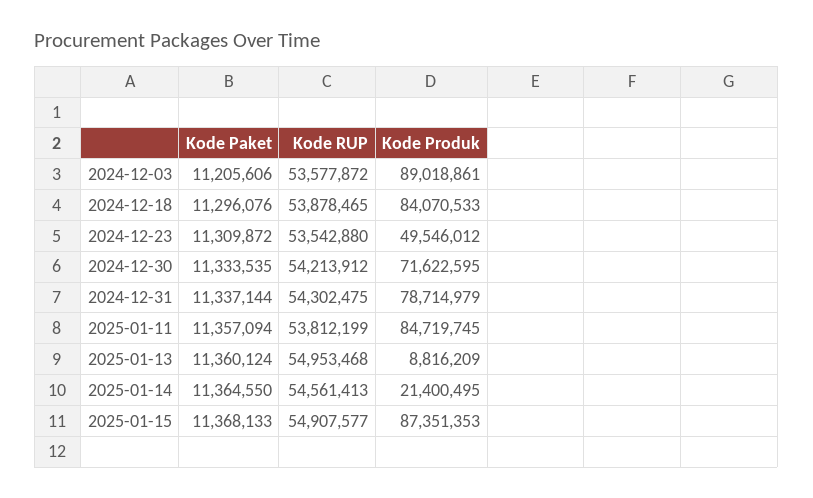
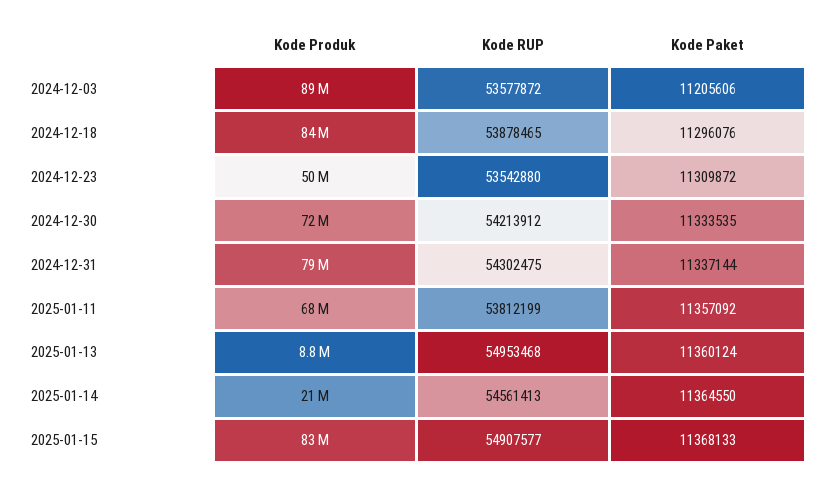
  {
    "Kode Paket": {
      "2024-12-03": 11205606,
      "2024-12-18": 11296076,
      "2024-12-23": 11309872,
      "2024-12-30": 11333535,
      "2024-12-31": 11337144,
-     "2025-01-11": 11357094,
+     "2025-01-11": 11357092,
      "2025-01-13": 11360124,
      "2025-01-14": 11364550,
      "2025-01-15": 11368133
    },
    "Kode RUP": {
      "2024-12-03": 53577872,
      "2024-12-18": 53878465,
      "2024-12-23": 53542880,
      "2024-12-30": 54213912,
      "2024-12-31": 54302475,
      "2025-01-11": 53812199,
      "2025-01-13": 54953468,
      "2025-01-14": 54561413,
      "2025-01-15": 54907577
    },
    "Kode Produk": {
      "2024-12-03": 89018861,
      "2024-12-18": 84070533,
      "2024-12-23": 49546012,
      "2024-12-30": 71622595,
      "2024-12-31": 78714979,
-     "2025-01-11": 84719745,
+     "2025-01-11": 68000000,
      "2025-01-13": 8816209,
      "2025-01-14": 21400495,
-     "2025-01-15": 87351353
+     "2025-01-15": 83000000
    }
  }

